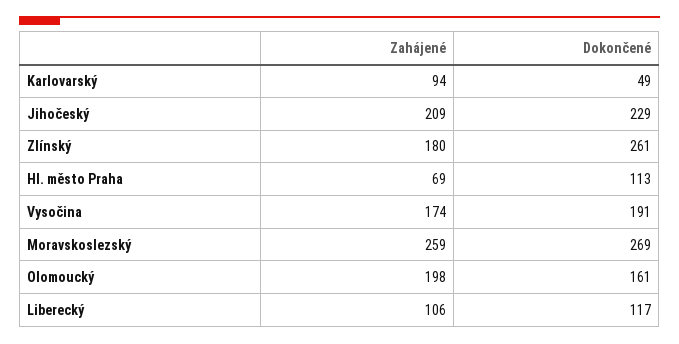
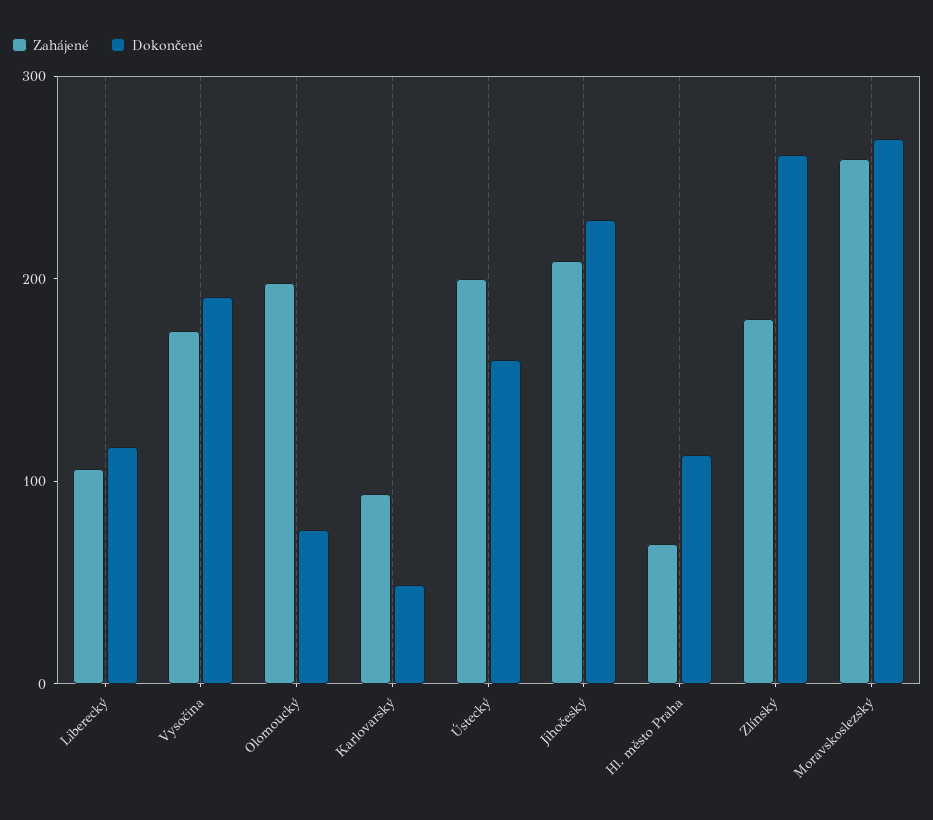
  {
    "Zahájené": {
      "Karlovarský": 94,
      "Jihočeský": 209,
      "Zlínský": 180,
      "Hl. město Praha": 69,
      "Vysočina": 174,
      "Moravskoslezský": 259,
      "Olomoucký": 198,
-     "Liberecký": 106
+     "Liberecký": 106,
+     "Ústecký": 200
    },
    "Dokončené": {
      "Karlovarský": 49,
      "Jihočeský": 229,
      "Zlínský": 261,
      "Hl. město Praha": 113,
      "Vysočina": 191,
      "Moravskoslezský": 269,
-     "Olomoucký": 161,
+     "Olomoucký": 80,
-     "Liberecký": 117
+     "Liberecký": 117,
+     "Ústecký": 160
    }
  }

